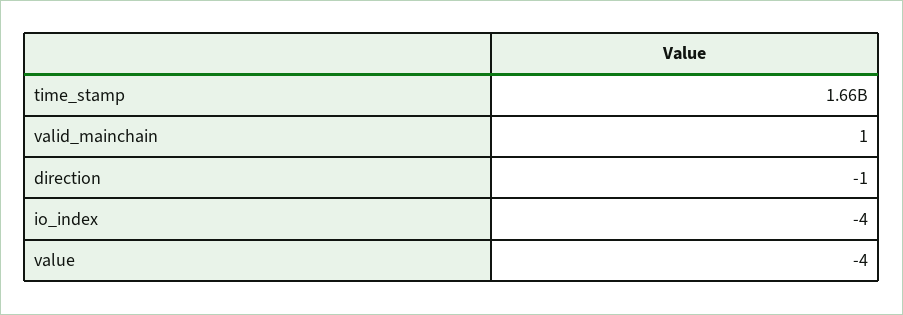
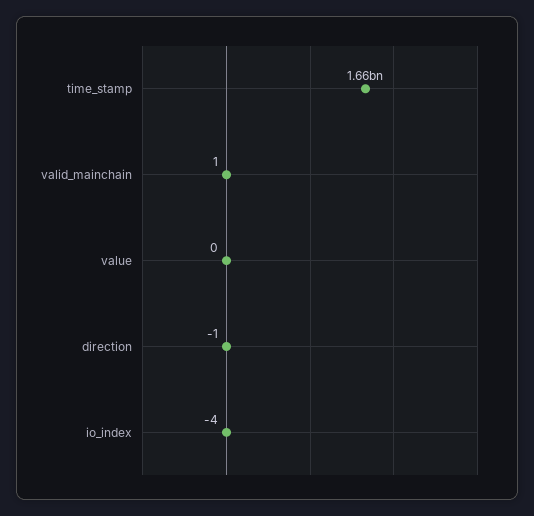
  {
    "time_stamp": 1660000000,
    "valid_mainchain": 1,
    "direction": -1,
    "io_index": -4,
-   "value": -4
+   "value": 0
  }

